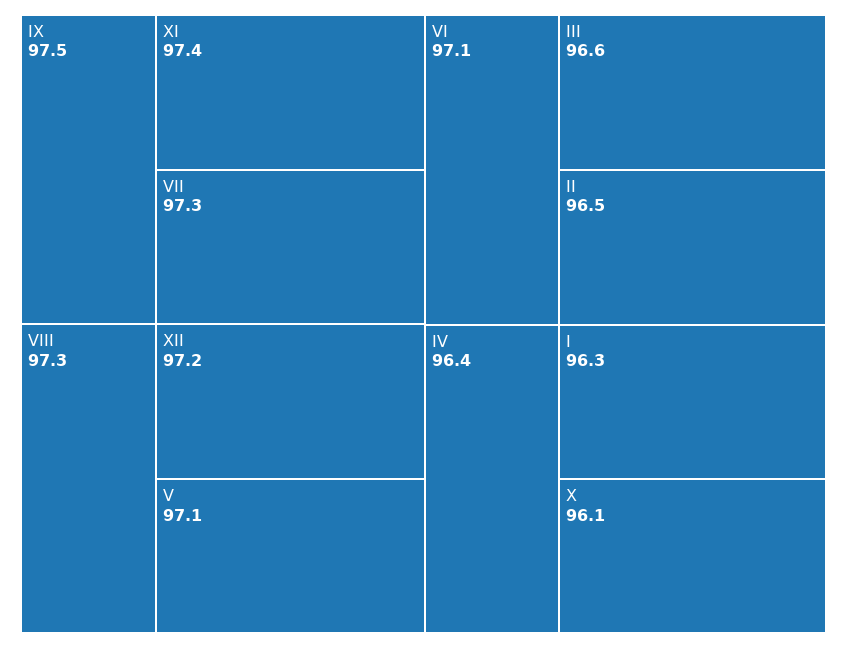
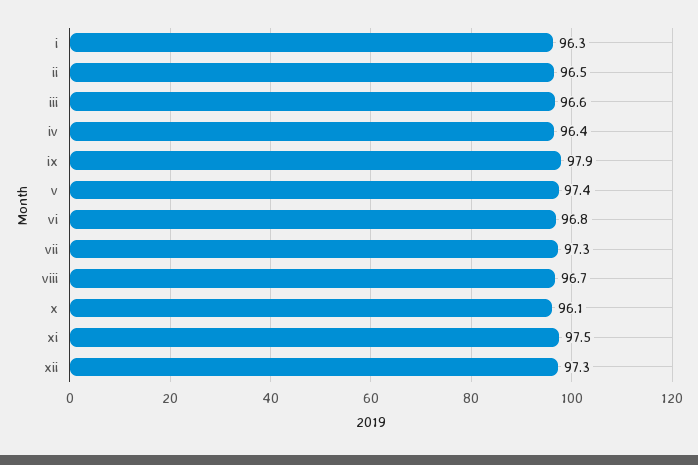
  {
-   "IX": 97.5,
+   "IX": 97.9,
-   "XI": 97.4,
+   "XI": 97.5,
    "VII": 97.3,
-   "VIII": 97.3,
+   "VIII": 96.7,
-   "XII": 97.2,
+   "XII": 97.3,
-   "V": 97.1,
+   "V": 97.4,
-   "VI": 97.1,
+   "VI": 96.8,
    "III": 96.6,
    "II": 96.5,
    "IV": 96.4,
    "I": 96.3,
    "X": 96.1
  }

